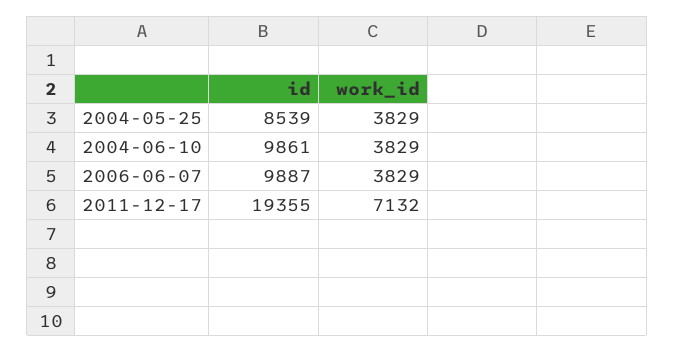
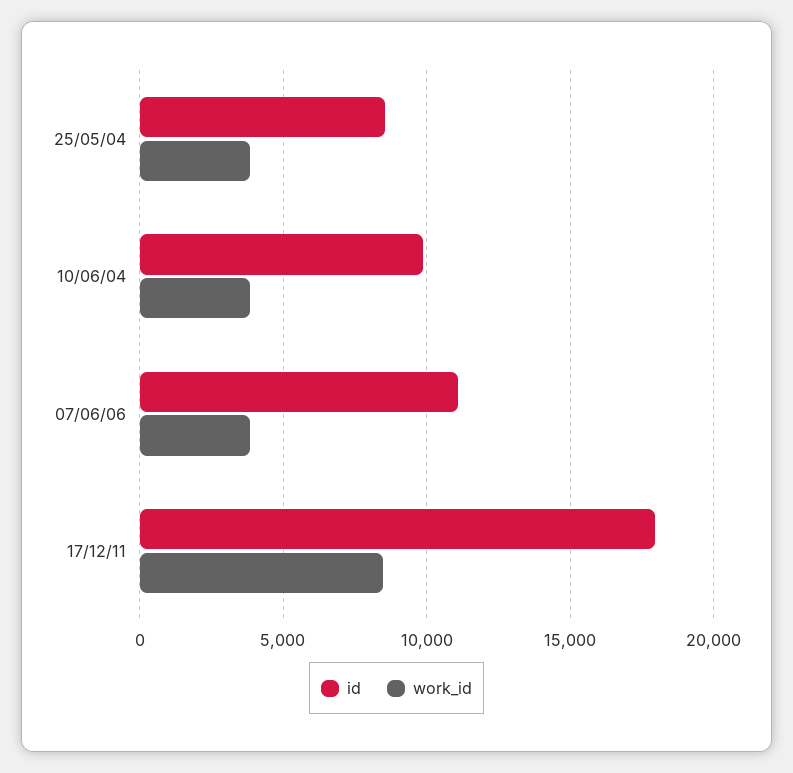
  {
    "id": {
      "2004-05-25": 8539,
      "2004-06-10": 9861,
-     "2006-06-07": 9887,
+     "2006-06-07": 11000,
-     "2011-12-17": 19355
+     "2011-12-17": 18000
    },
    "work_id": {
      "2004-05-25": 3829,
      "2004-06-10": 3829,
      "2006-06-07": 3829,
-     "2011-12-17": 7132
+     "2011-12-17": 8500
    }
  }

